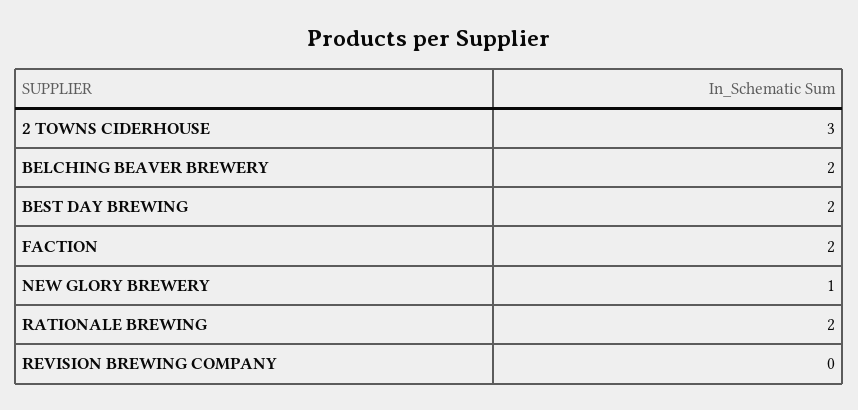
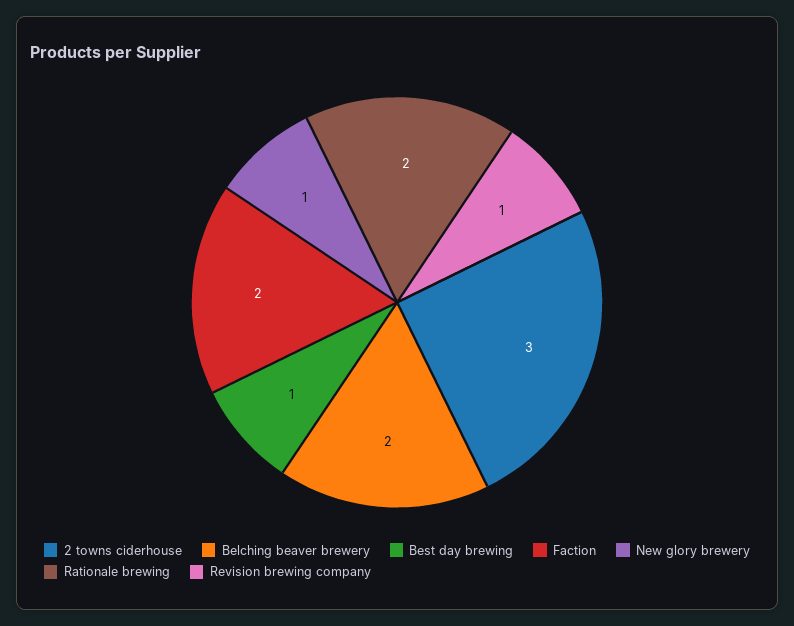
  {
    "2 TOWNS CIDERHOUSE": 3,
    "BELCHING BEAVER BREWERY": 2,
-   "BEST DAY BREWING": 2,
+   "BEST DAY BREWING": 1,
    "FACTION": 2,
    "NEW GLORY BREWERY": 1,
    "RATIONALE BREWING": 2,
-   "REVISION BREWING COMPANY": 0
+   "REVISION BREWING COMPANY": 1
  }

